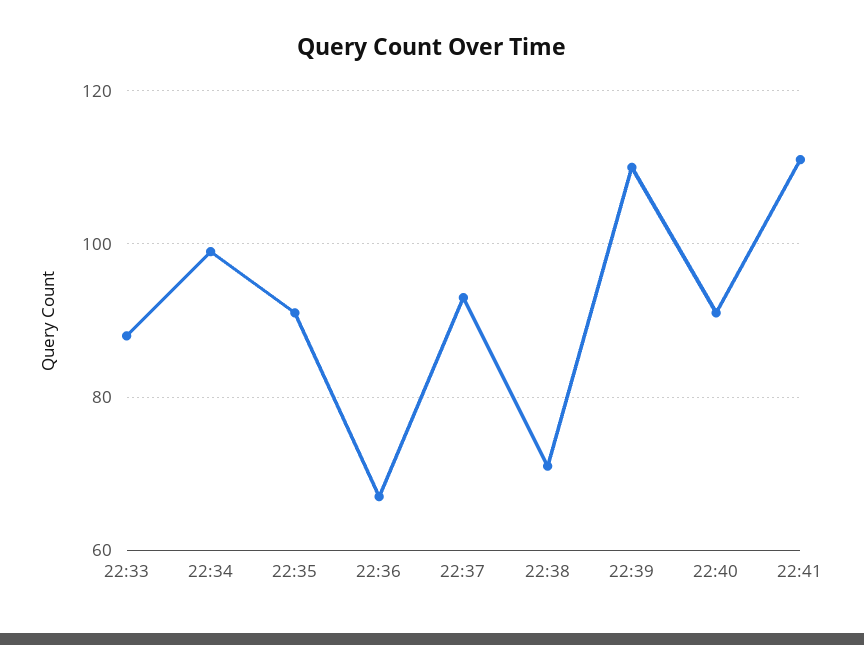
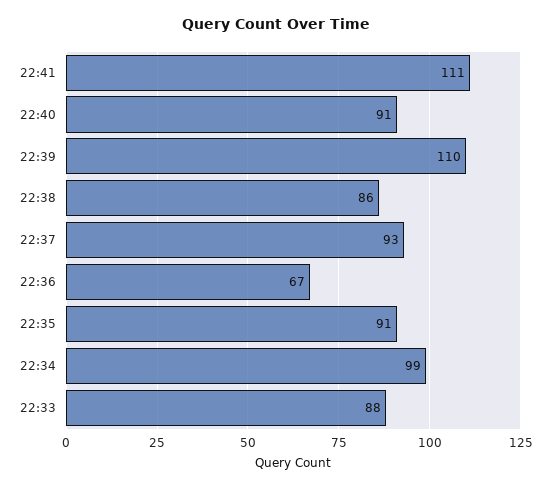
  {
    "22:33": 88,
    "22:34": 99,
    "22:35": 91,
    "22:36": 67,
    "22:37": 93,
-   "22:38": 70,
+   "22:38": 86,
    "22:39": 110,
    "22:40": 91,
    "22:41": 111
  }

